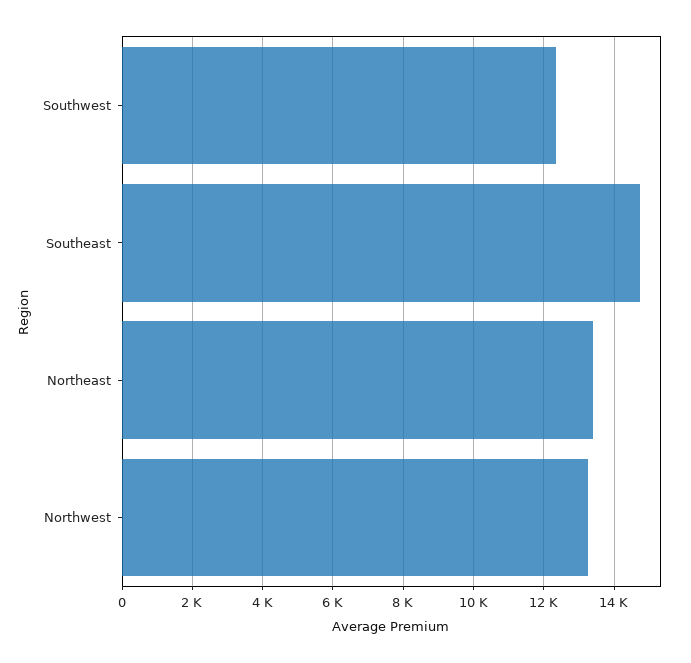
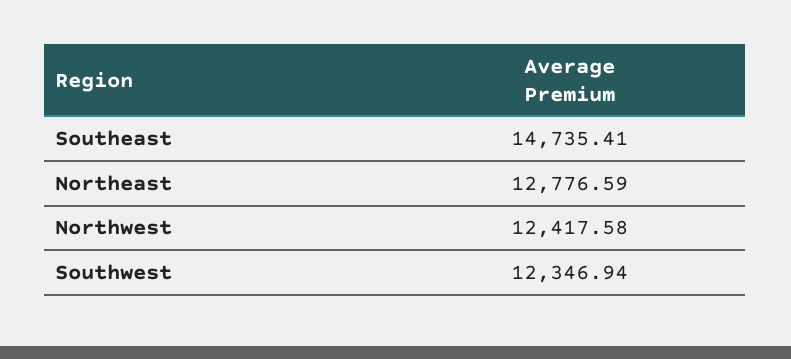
  {
    "Southwest": 12346.94,
    "Southeast": 14735.41,
-   "Northeast": 13400,
+   "Northeast": 12776.59,
-   "Northwest": 13200
+   "Northwest": 12417.58
  }

